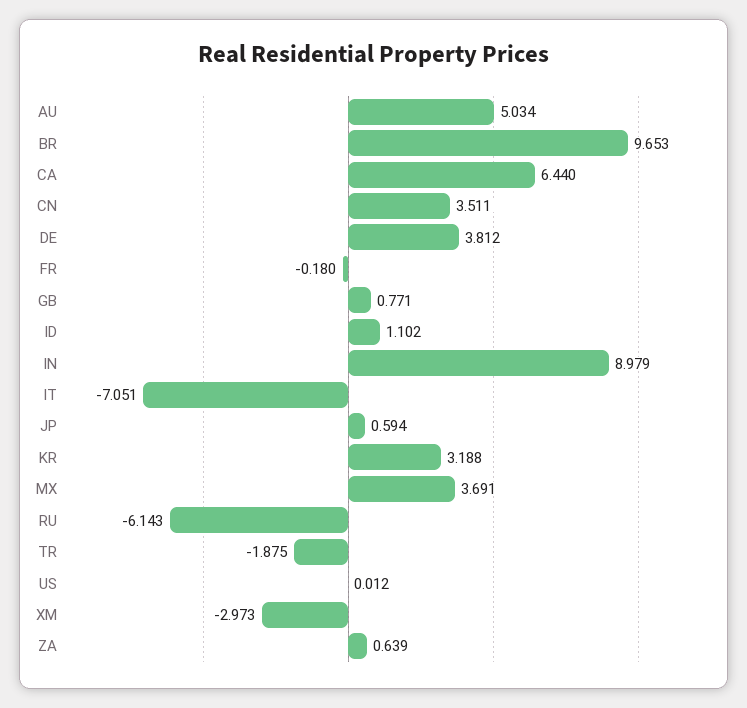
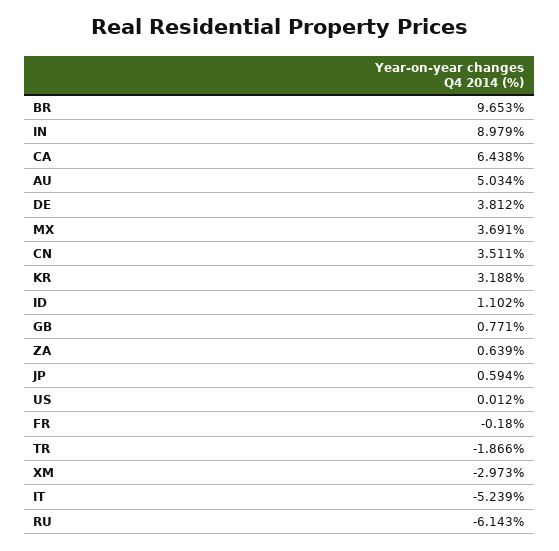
  {
    "AU": 5.034,
    "BR": 9.653,
-   "CA": 6.44,
+   "CA": 6.438,
    "CN": 3.511,
    "DE": 3.812,
    "FR": -0.18,
    "GB": 0.771,
    "ID": 1.102,
    "IN": 8.979,
-   "IT": -7.051,
+   "IT": -5.239,
    "JP": 0.594,
    "KR": 3.188,
    "MX": 3.691,
    "RU": -6.143,
-   "TR": -1.875,
+   "TR": -1.866,
    "US": 0.012,
    "XM": -2.973,
    "ZA": 0.639
  }

